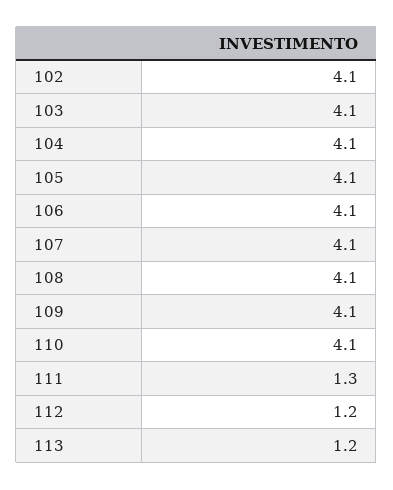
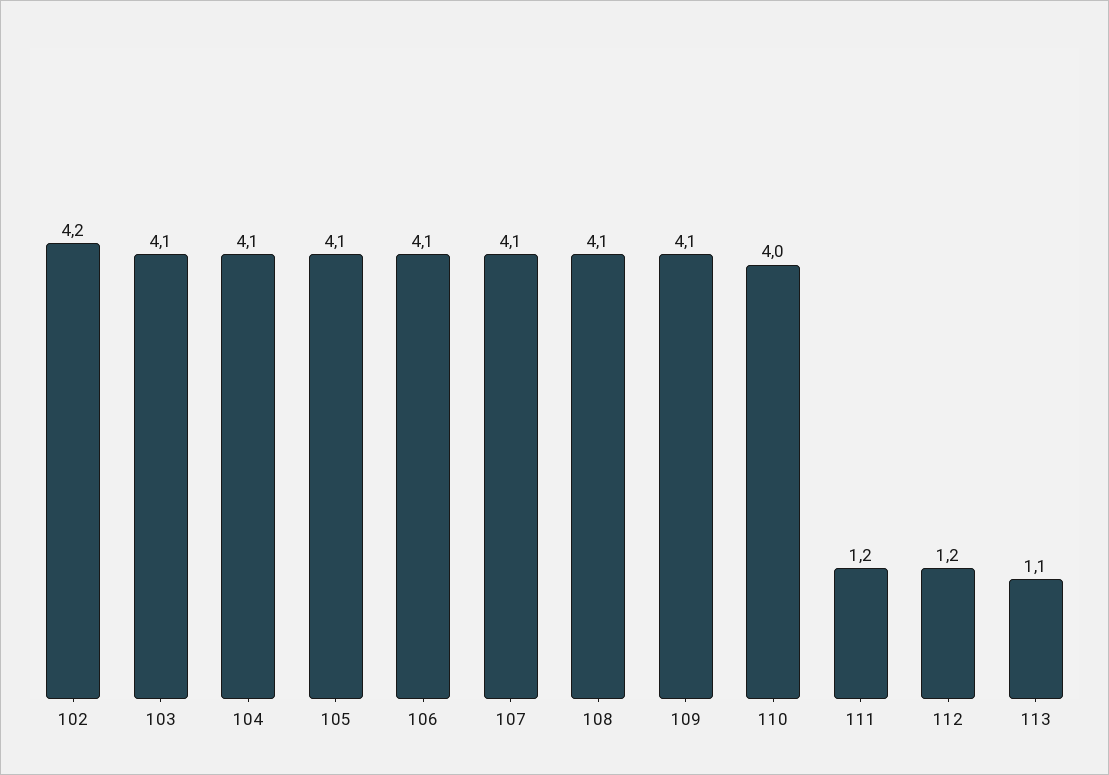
  {
-   "102": 4.1,
+   "102": 4.2,
    "103": 4.1,
    "104": 4.1,
    "105": 4.1,
    "106": 4.1,
    "107": 4.1,
    "108": 4.1,
    "109": 4.1,
-   "110": 4.1,
+   "110": 4,
-   "111": 1.3,
+   "111": 1.2,
    "112": 1.2,
-   "113": 1.2
+   "113": 1.1
  }

